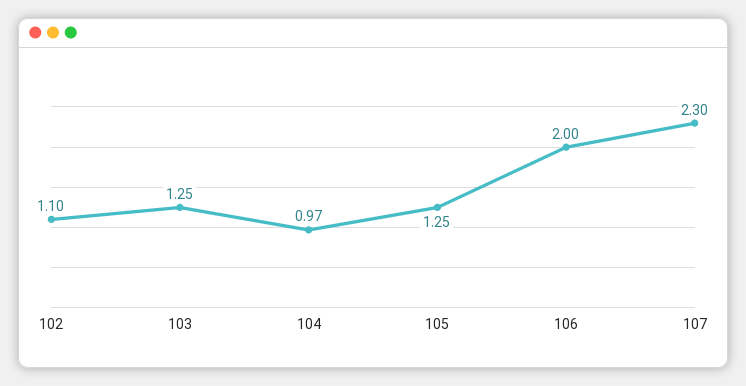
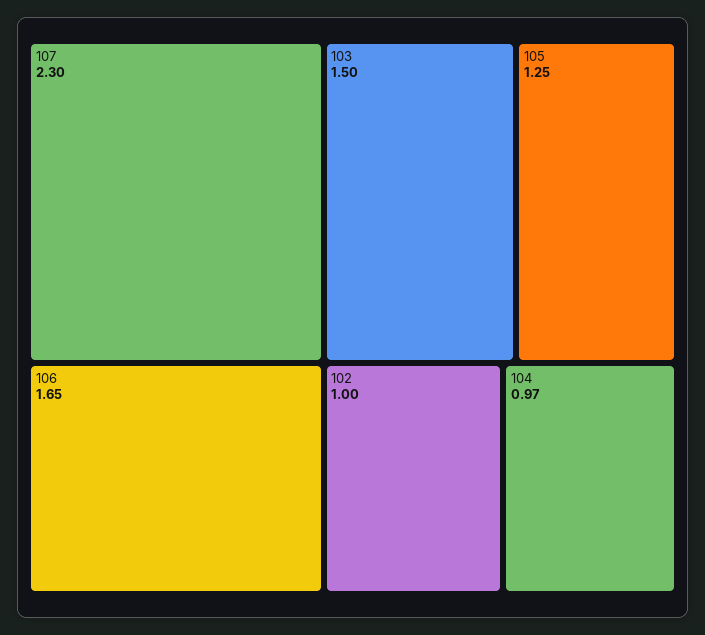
  {
-   "102": 1.1,
+   "102": 1,
-   "103": 1.25,
+   "103": 1.5,
    "104": 0.97,
    "105": 1.25,
-   "106": 2,
+   "106": 1.65,
    "107": 2.3
  }

